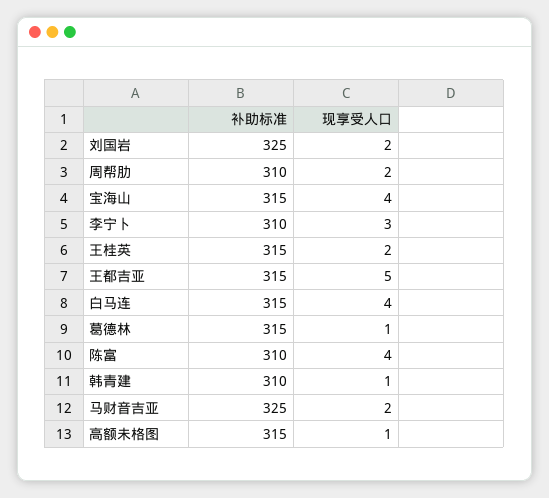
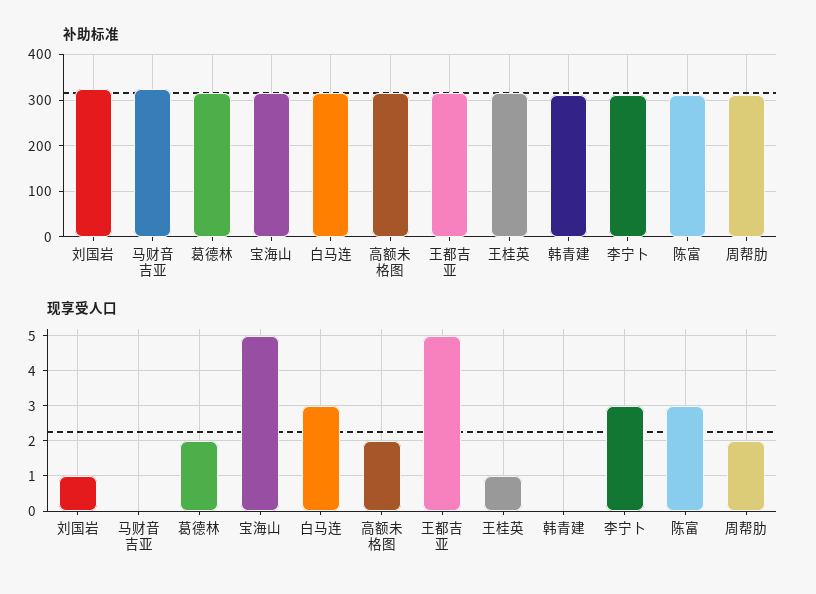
  {
    "补助标准": {
      "刘国岩": 325,
      "周帮肋": 310,
      "宝海山": 315,
      "李宁卜": 310,
      "王桂英": 315,
      "王都吉亚": 315,
      "白马连": 315,
      "葛德林": 315,
      "陈富": 310,
      "韩青建": 310,
      "马财音吉亚": 325,
      "高额未格图": 315
    },
    "现享受人口": {
-     "刘国岩": 2,
+     "刘国岩": 1,
      "周帮肋": 2,
-     "宝海山": 4,
+     "宝海山": 5,
      "李宁卜": 3,
-     "王桂英": 2,
+     "王桂英": 1,
      "王都吉亚": 5,
-     "白马连": 4,
+     "白马连": 3,
-     "葛德林": 1,
+     "葛德林": 2,
-     "陈富": 4,
+     "陈富": 3,
-     "韩青建": 1,
+     "韩青建": 0,
-     "马财音吉亚": 2,
+     "马财音吉亚": 0,
-     "高额未格图": 1
+     "高额未格图": 2
    }
  }

